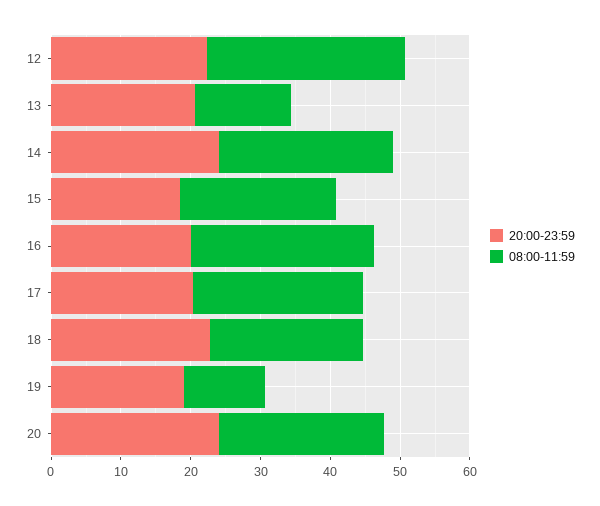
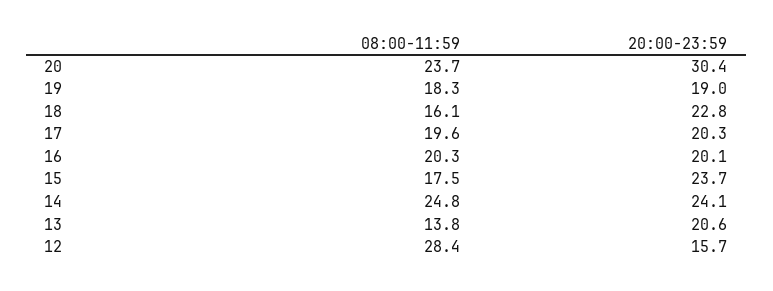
  {
    "20:00-23:59": {
-     "12": 22,
+     "12": 15.7,
      "13": 20.6,
      "14": 24.1,
-     "15": 18,
+     "15": 23.7,
      "16": 20.1,
      "17": 20.3,
      "18": 22.8,
      "19": 19,
-     "20": 24
+     "20": 30.4
    },
    "08:00-11:59": {
      "12": 28.4,
      "13": 13.8,
      "14": 24.8,
-     "15": 22,
+     "15": 17.5,
-     "16": 26,
+     "16": 20.3,
-     "17": 24,
+     "17": 19.6,
-     "18": 22,
+     "18": 16.1,
-     "19": 12,
+     "19": 18.3,
      "20": 23.7
    }
  }

